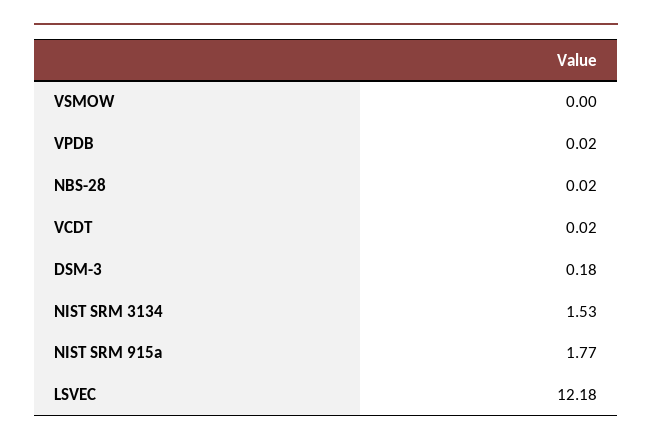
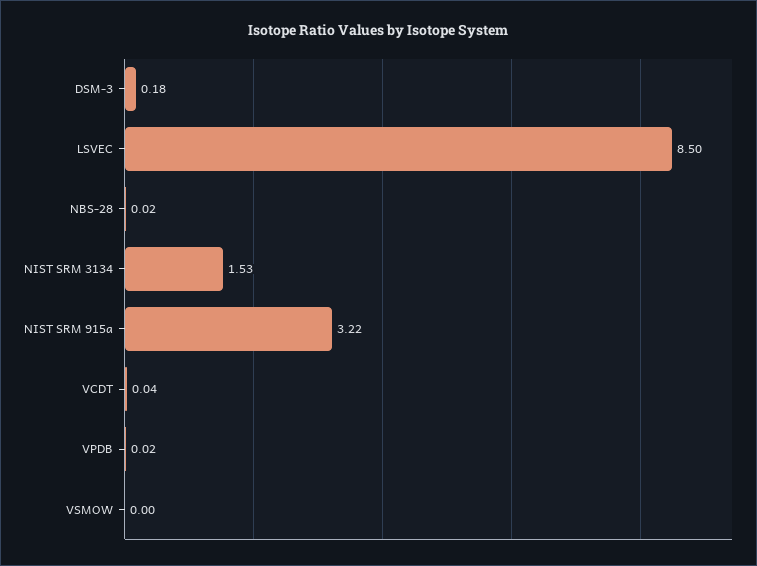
  {
    "VSMOW": 0,
    "VPDB": 0.02,
    "NBS-28": 0.02,
-   "VCDT": 0.02,
+   "VCDT": 0.04,
    "DSM-3": 0.18,
    "NIST SRM 3134": 1.53,
-   "NIST SRM 915a": 1.77,
+   "NIST SRM 915a": 3.22,
-   "LSVEC": 12.18
+   "LSVEC": 8.5
  }

